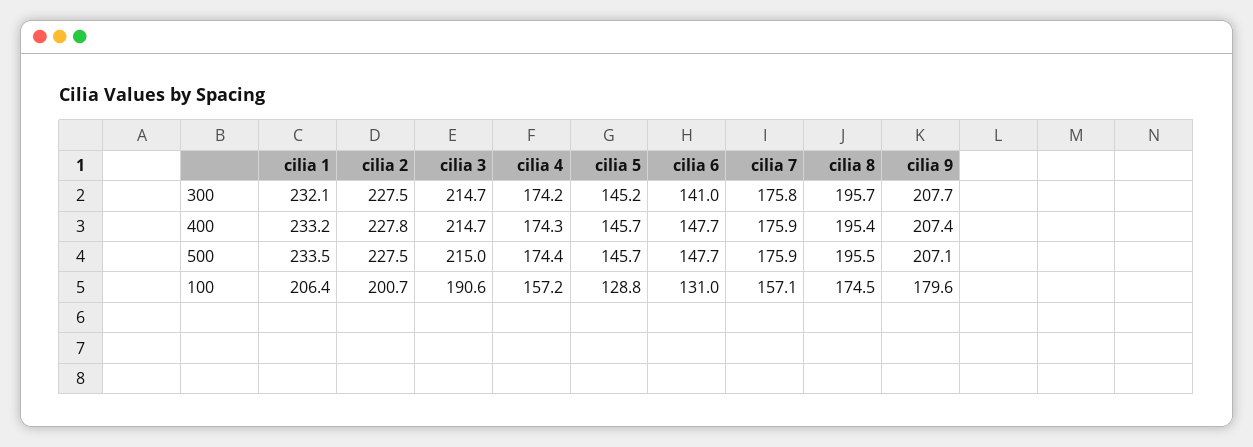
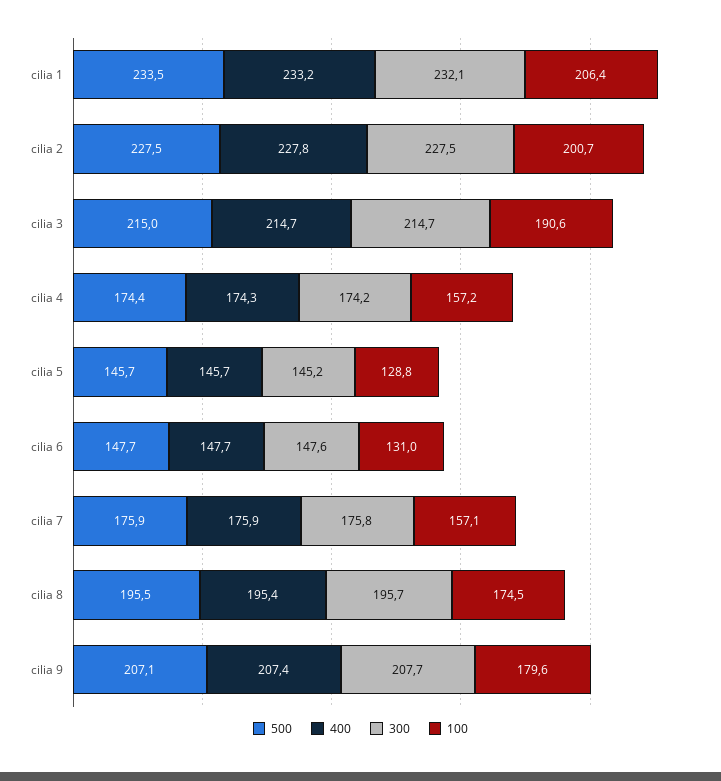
  {
    "300": {
      "cilia 1": 232.1,
      "cilia 2": 227.5,
      "cilia 3": 214.7,
      "cilia 4": 174.2,
      "cilia 5": 145.2,
-     "cilia 6": 141,
+     "cilia 6": 147.6,
      "cilia 7": 175.8,
      "cilia 8": 195.7,
      "cilia 9": 207.7
    },
    "400": {
      "cilia 1": 233.2,
      "cilia 2": 227.8,
      "cilia 3": 214.7,
      "cilia 4": 174.3,
      "cilia 5": 145.7,
      "cilia 6": 147.7,
      "cilia 7": 175.9,
      "cilia 8": 195.4,
      "cilia 9": 207.4
    },
    "500": {
      "cilia 1": 233.5,
      "cilia 2": 227.5,
      "cilia 3": 215,
      "cilia 4": 174.4,
      "cilia 5": 145.7,
      "cilia 6": 147.7,
      "cilia 7": 175.9,
      "cilia 8": 195.5,
      "cilia 9": 207.1
    },
    "100": {
      "cilia 1": 206.4,
      "cilia 2": 200.7,
      "cilia 3": 190.6,
      "cilia 4": 157.2,
      "cilia 5": 128.8,
      "cilia 6": 131,
      "cilia 7": 157.1,
      "cilia 8": 174.5,
      "cilia 9": 179.6
    }
  }

